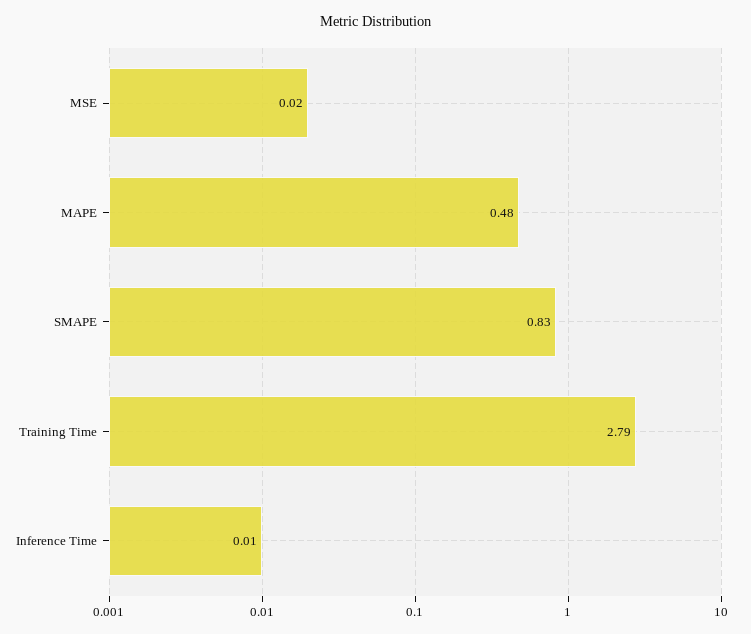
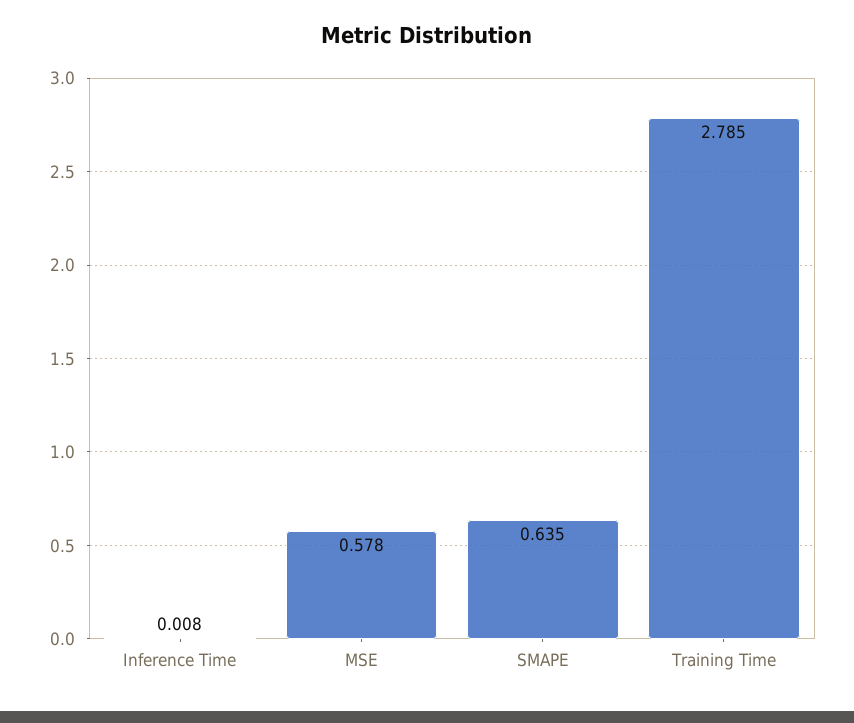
  {
-   "MSE": 0.02,
+   "MSE": 0.578,
-   "MAPE": 0.48,
-   "SMAPE": 0.83,
+   "SMAPE": 0.635,
    "Training Time": 2.785,
    "Inference Time": 0.008
  }

